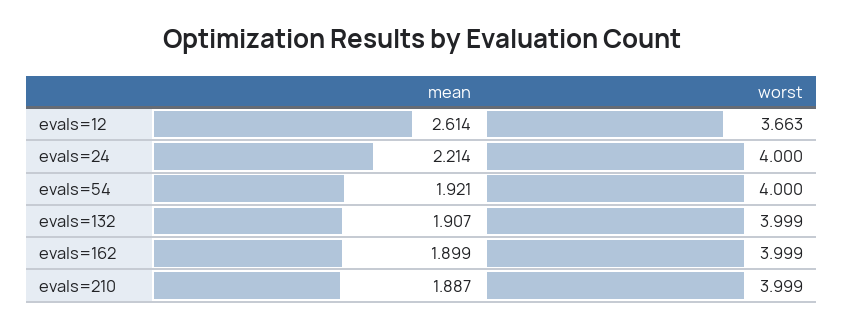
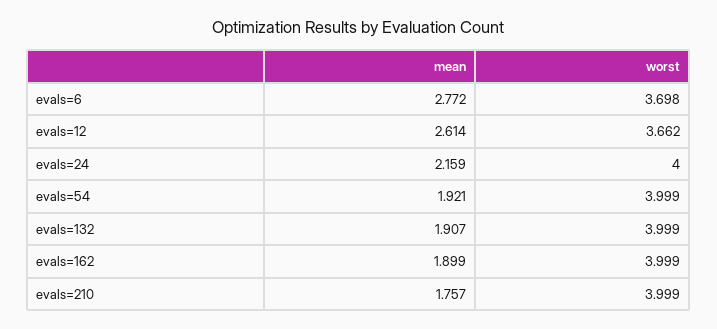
  {
    "mean": {
      "evals=12": 2.614,
-     "evals=24": 2.214,
+     "evals=24": 2.159,
      "evals=54": 1.921,
      "evals=132": 1.907,
      "evals=162": 1.899,
-     "evals=210": 1.887
+     "evals=210": 1.757,
+     "evals=6": 2.772
    },
    "worst": {
-     "evals=12": 3.663,
+     "evals=12": 3.662,
      "evals=24": 4,
-     "evals=54": 4,
+     "evals=54": 3.999,
      "evals=132": 3.999,
      "evals=162": 3.999,
-     "evals=210": 3.999
+     "evals=210": 3.999,
+     "evals=6": 3.698
    }
  }

